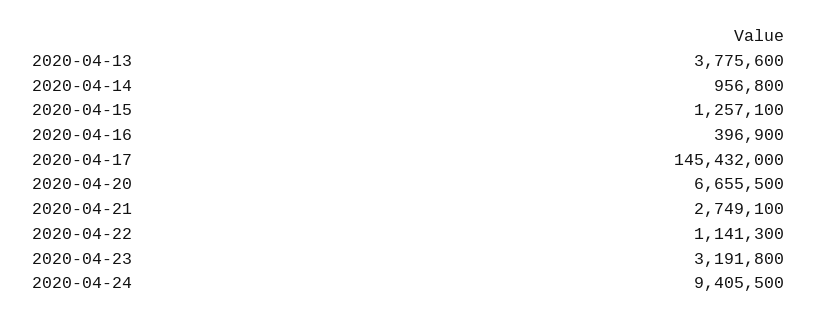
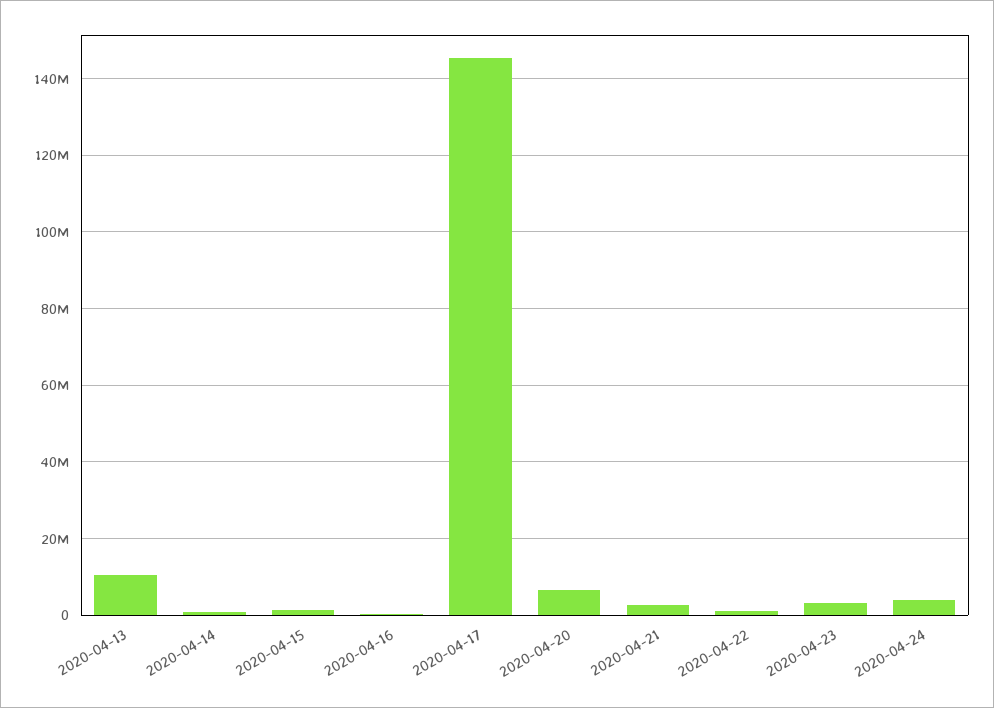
  {
-   "2020-04-13": 3775600,
+   "2020-04-13": 10000000,
    "2020-04-14": 956800,
    "2020-04-15": 1257100,
    "2020-04-16": 396900,
    "2020-04-17": 145432000,
    "2020-04-20": 6655500,
    "2020-04-21": 2749100,
    "2020-04-22": 1141300,
    "2020-04-23": 3191800,
-   "2020-04-24": 9405500
+   "2020-04-24": 4000000
  }

